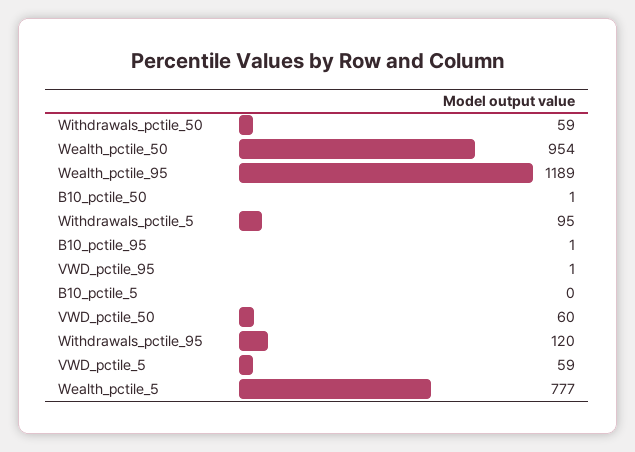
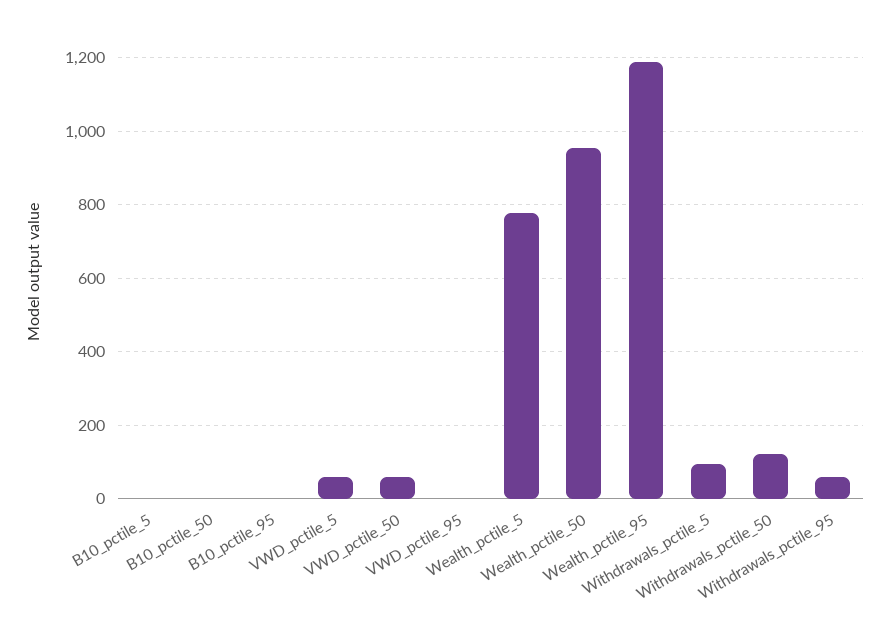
  {
-   "Withdrawals_pctile_50": 59,
+   "Withdrawals_pctile_50": 120,
    "Wealth_pctile_50": 954,
    "Wealth_pctile_95": 1189,
    "B10_pctile_50": 1,
    "Withdrawals_pctile_5": 95,
    "B10_pctile_95": 1,
    "VWD_pctile_95": 1,
    "B10_pctile_5": 0,
    "VWD_pctile_50": 60,
-   "Withdrawals_pctile_95": 120,
+   "Withdrawals_pctile_95": 60,
    "VWD_pctile_5": 59,
    "Wealth_pctile_5": 777
  }

